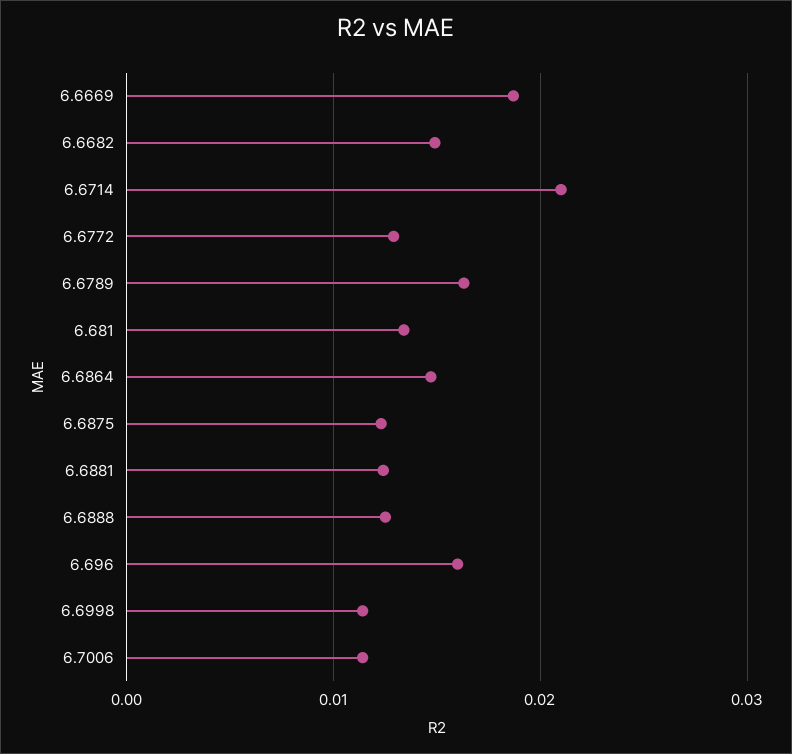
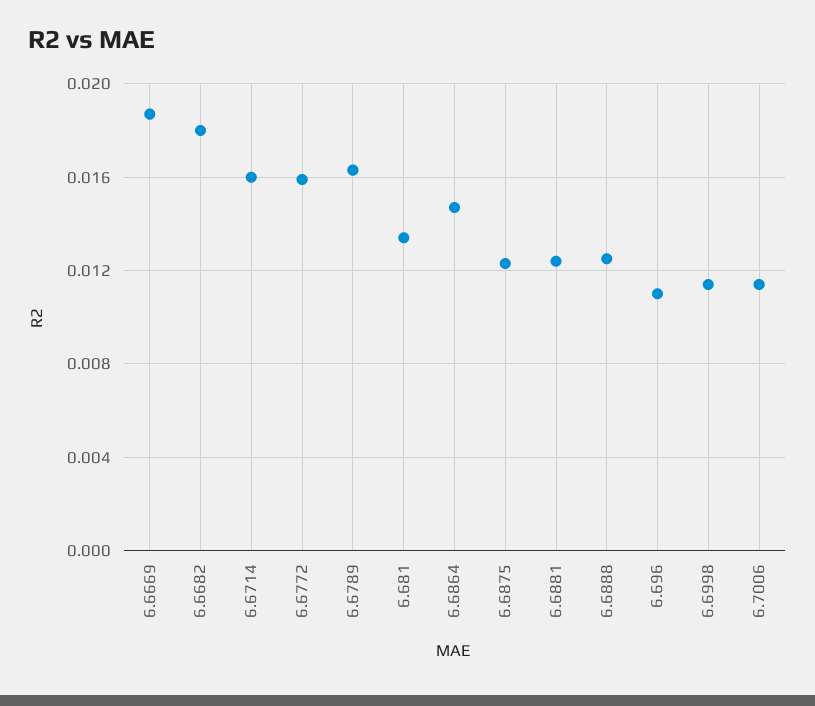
  {
    "6.6669": 0.0185,
-   "6.6682": 0.015,
+   "6.6682": 0.018,
-   "6.6714": 0.021,
+   "6.6714": 0.016,
-   "6.6772": 0.013,
+   "6.6772": 0.016,
    "6.6789": 0.0165,
    "6.681": 0.0135,
    "6.6864": 0.0145,
    "6.6875": 0.0125,
    "6.6881": 0.0125,
    "6.6888": 0.0125,
-   "6.696": 0.016,
+   "6.696": 0.011,
    "6.6998": 0.0115,
    "6.7006": 0.0115
  }

